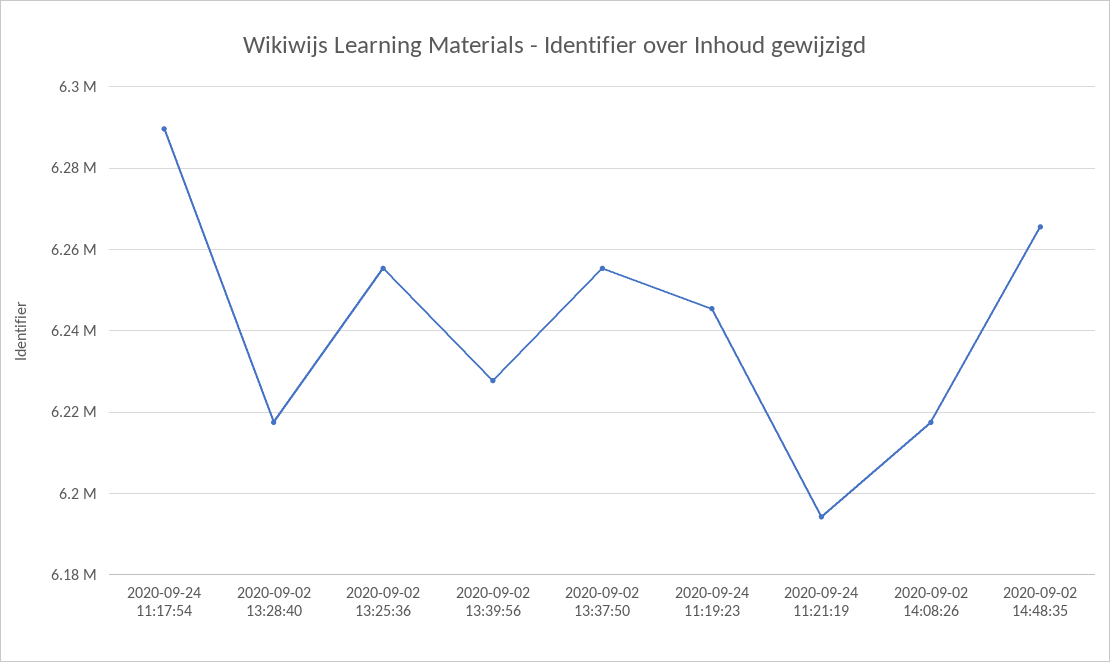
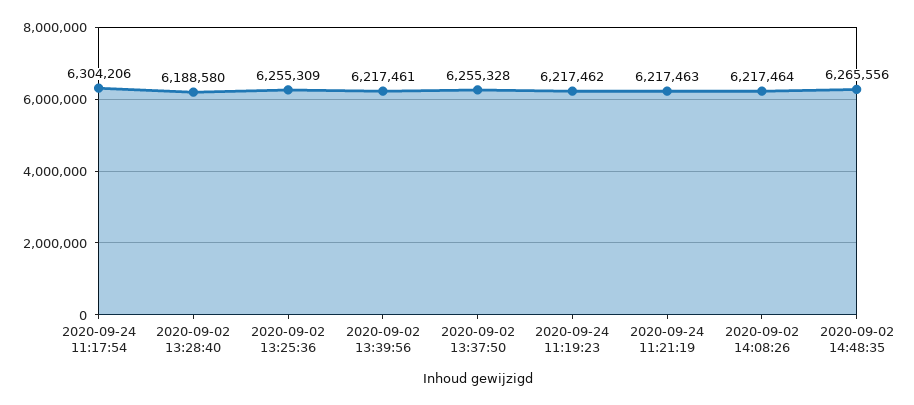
  {
-   "2020-09-24 11:17:54": 6290000,
+   "2020-09-24 11:17:54": 6304206,
-   "2020-09-02 13:28:40": 6218000,
+   "2020-09-02 13:28:40": 6188580,
    "2020-09-02 13:25:36": 6255309,
-   "2020-09-02 13:39:56": 6228000,
+   "2020-09-02 13:39:56": 6217461,
    "2020-09-02 13:37:50": 6255328,
-   "2020-09-24 11:19:23": 6246000,
+   "2020-09-24 11:19:23": 6217462,
-   "2020-09-24 11:21:19": 6194000,
+   "2020-09-24 11:21:19": 6217463,
    "2020-09-02 14:08:26": 6217464,
    "2020-09-02 14:48:35": 6265556
  }

